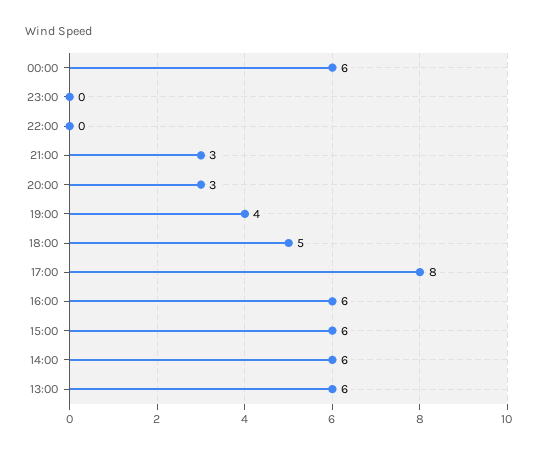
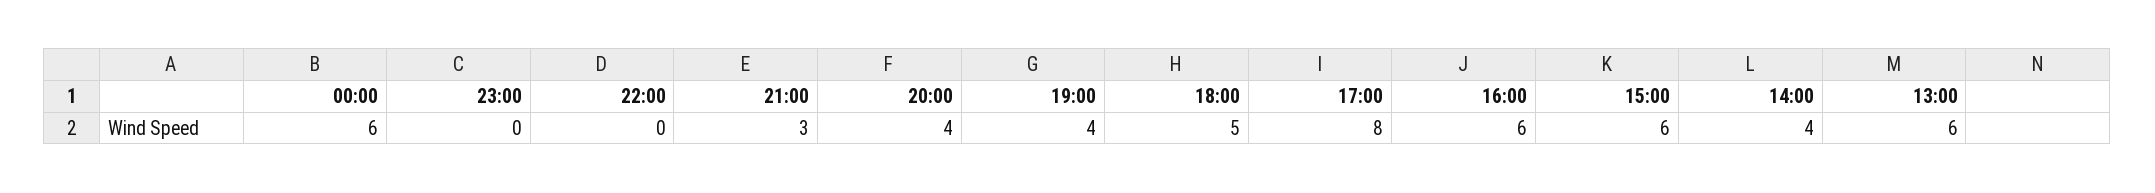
  {
    "00:00": 6,
    "23:00": 0,
    "22:00": 0,
    "21:00": 3,
-   "20:00": 3,
+   "20:00": 4,
    "19:00": 4,
    "18:00": 5,
    "17:00": 8,
    "16:00": 6,
    "15:00": 6,
-   "14:00": 6,
+   "14:00": 4,
    "13:00": 6
  }

